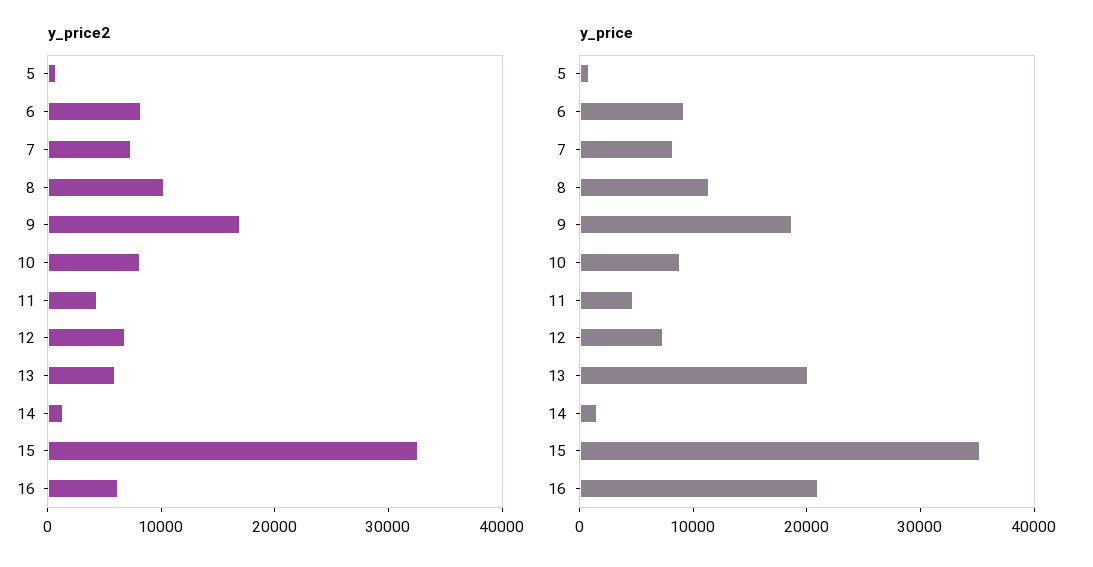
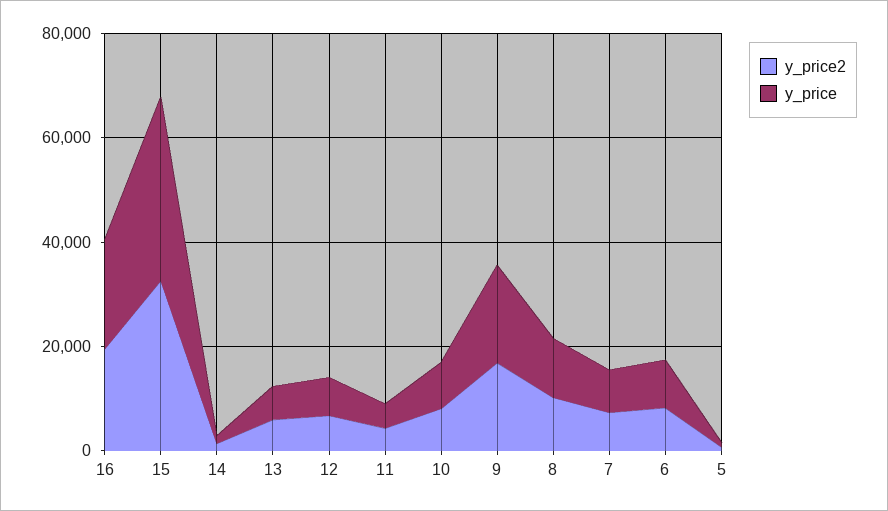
  {
    "y_price2": {
      "5": 0,
      "6": 8000,
      "7": 8000,
      "8": 10000,
      "9": 16000,
      "10": 8000,
      "11": 4000,
      "12": 6000,
      "13": 6000,
      "14": 2000,
      "15": 32000,
-     "16": 6000
+     "16": 20000
    },
    "y_price": {
      "5": 0,
      "6": 10000,
      "7": 8000,
      "8": 12000,
      "9": 18000,
      "10": 8000,
      "11": 4000,
      "12": 8000,
-     "13": 20000,
+     "13": 5000,
      "14": 2000,
      "15": 36000,
      "16": 22000
    }
  }

